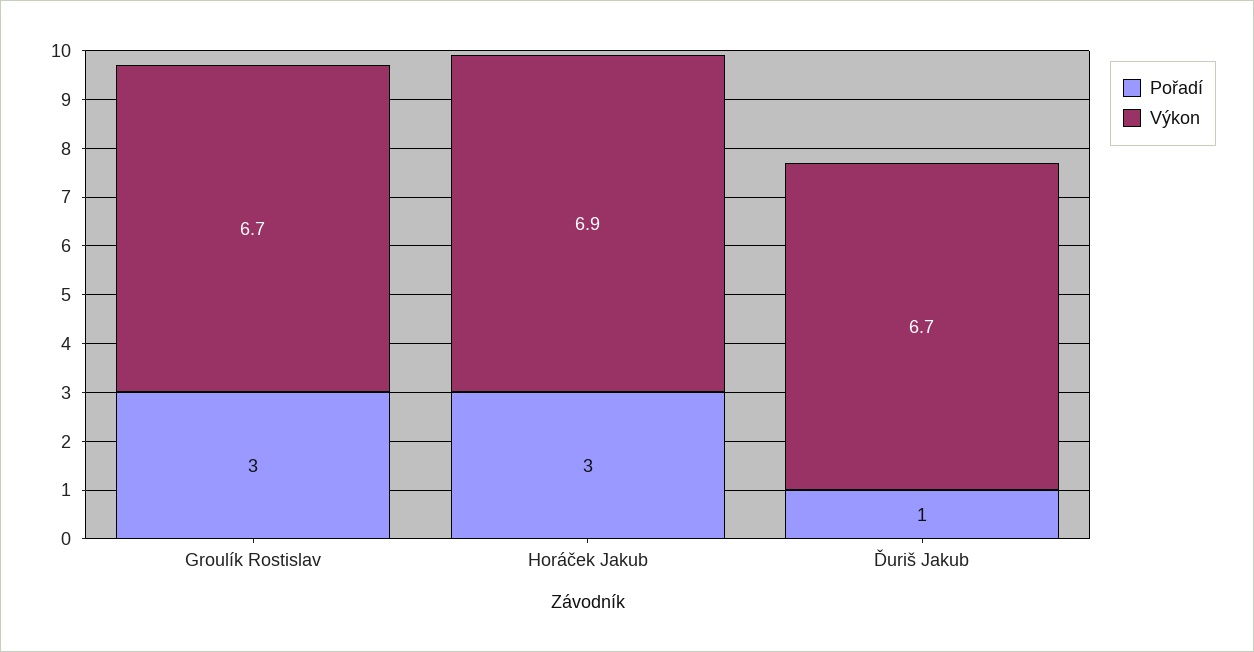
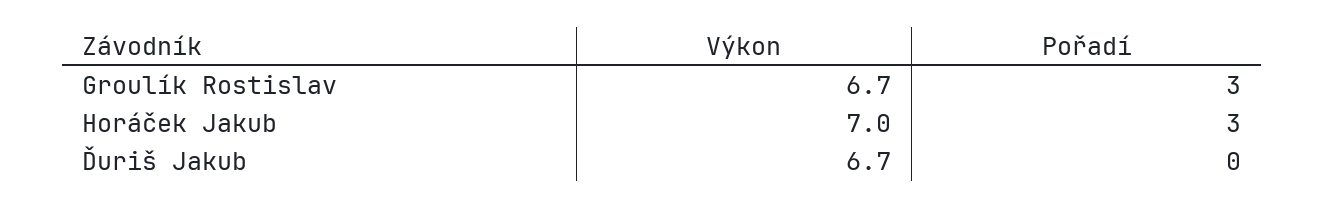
  {
    "Pořadí": {
      "Groulík Rostislav": 3,
      "Horáček Jakub": 3,
-     "Ďuriš Jakub": 1
+     "Ďuriš Jakub": 0
    },
    "Výkon": {
      "Groulík Rostislav": 6.7,
-     "Horáček Jakub": 6.9,
+     "Horáček Jakub": 7,
      "Ďuriš Jakub": 6.7
    }
  }

